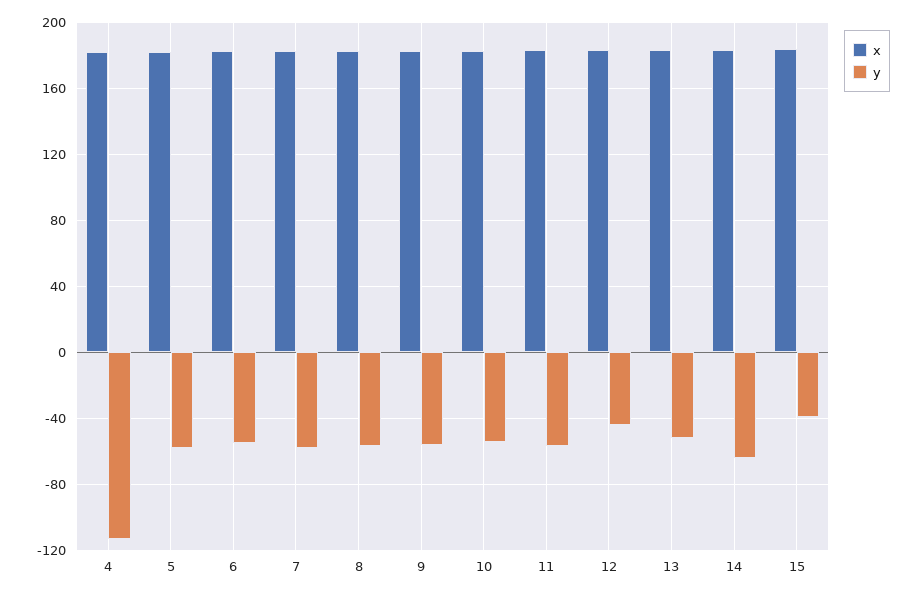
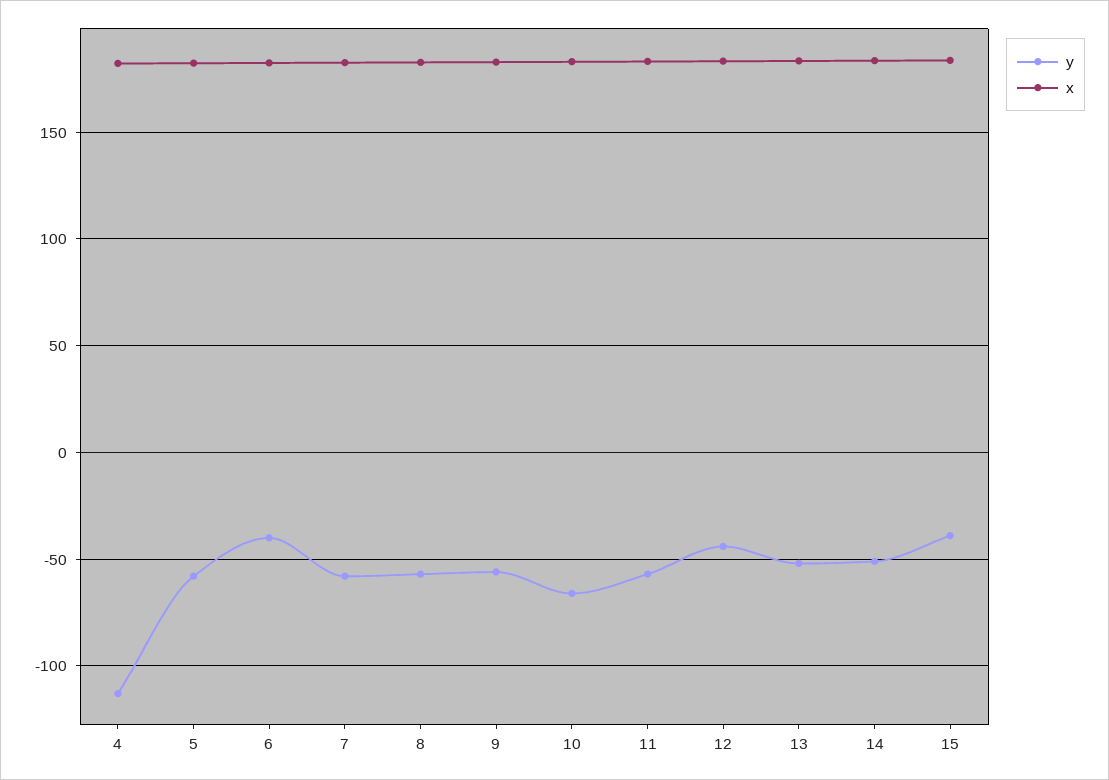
  {
    "x": {
      "4": 180,
      "5": 180,
      "6": 185,
      "7": 185,
      "8": 185,
      "9": 185,
      "10": 185,
      "11": 185,
      "12": 185,
      "13": 185,
      "14": 185,
      "15": 185
    },
    "y": {
      "4": -115,
      "5": -60,
-     "6": -55,
+     "6": -40,
      "7": -60,
      "8": -55,
      "9": -55,
-     "10": -55,
+     "10": -65,
      "11": -55,
      "12": -45,
      "13": -50,
-     "14": -65,
+     "14": -50,
      "15": -40
    }
  }

